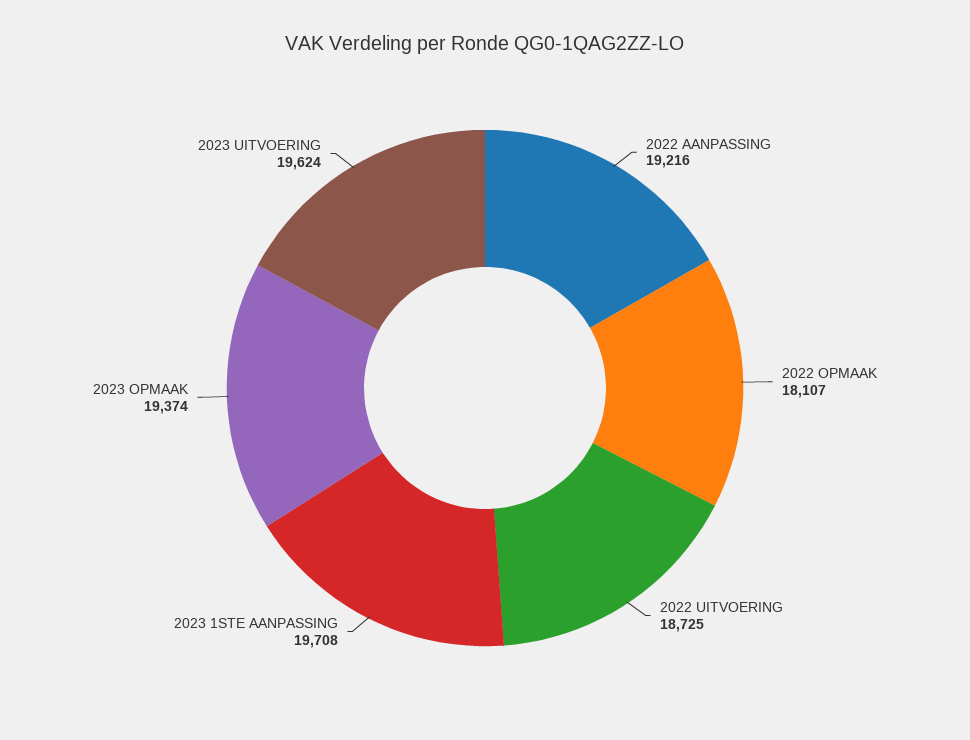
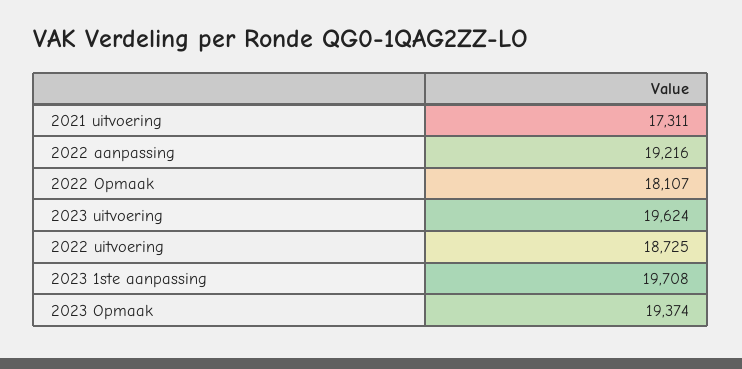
  {
    "2022 AANPASSING": 19216,
    "2022 OPMAAK": 18107,
    "2022 UITVOERING": 18725,
    "2023 1STE AANPASSING": 19708,
    "2023 OPMAAK": 19374,
-   "2023 UITVOERING": 19624
+   "2023 UITVOERING": 19624,
+   "2021 uitvoering": 17311
  }

